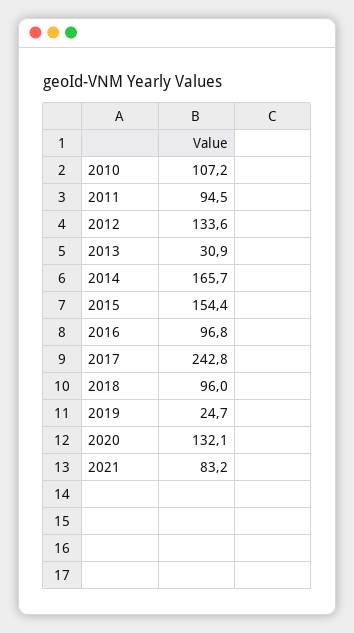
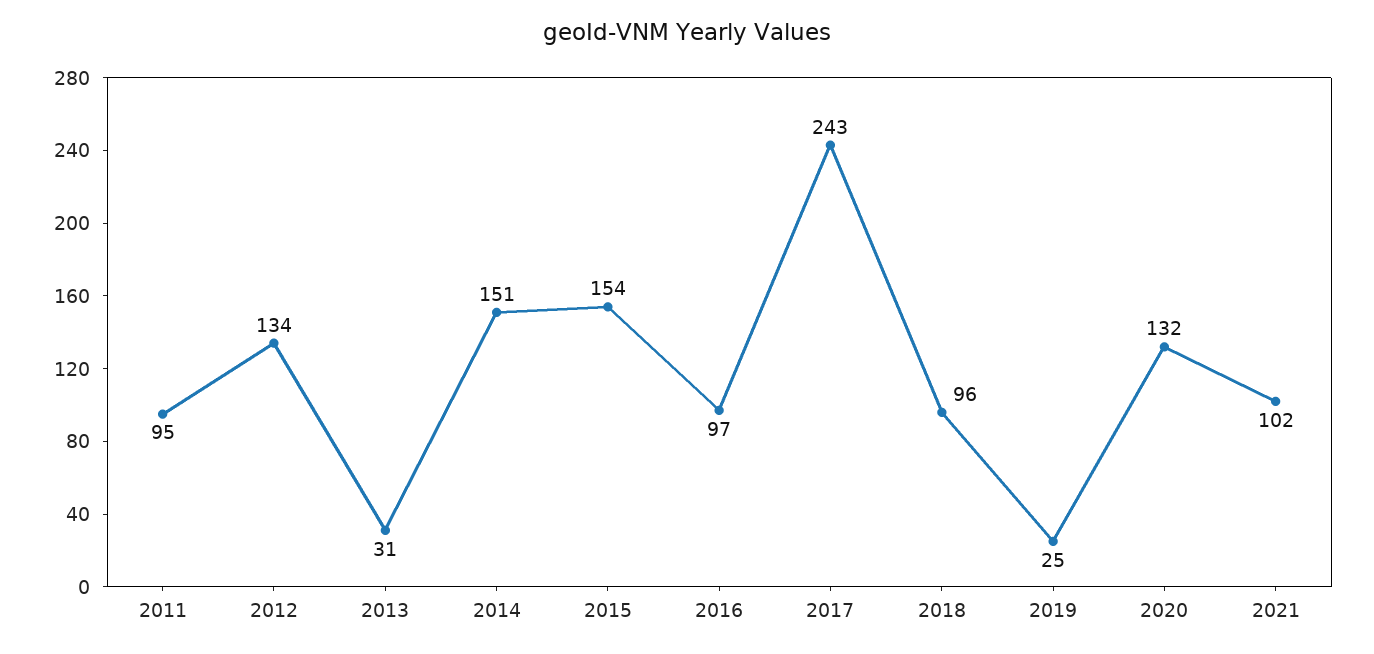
  {
-   "2010": 107.2,
    "2011": 94.5,
    "2012": 133.6,
    "2013": 30.9,
-   "2014": 165.7,
+   "2014": 151,
    "2015": 154.4,
    "2016": 96.8,
    "2017": 242.8,
    "2018": 96,
    "2019": 24.7,
    "2020": 132.1,
-   "2021": 83.2
+   "2021": 102
  }

